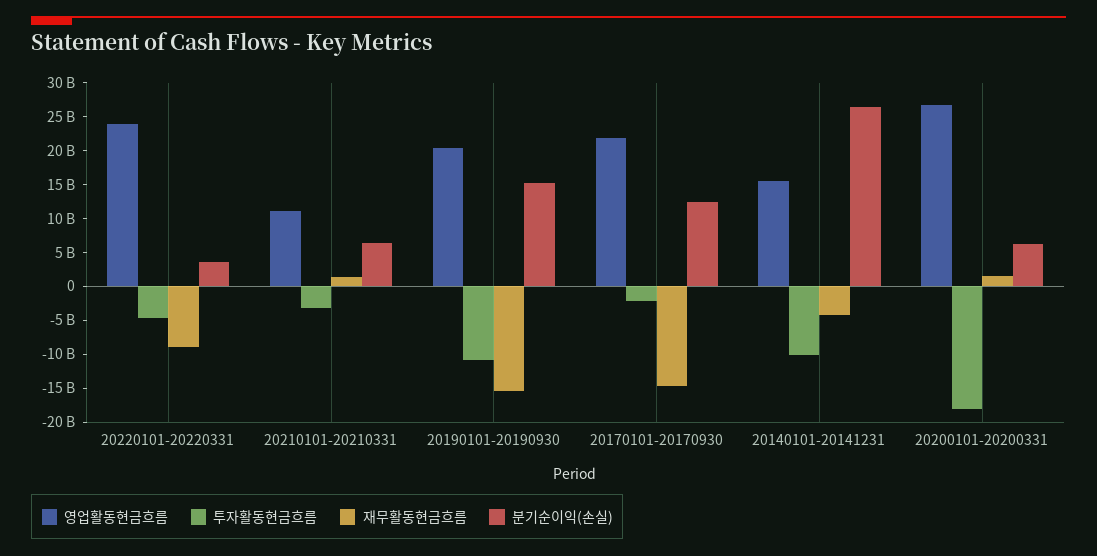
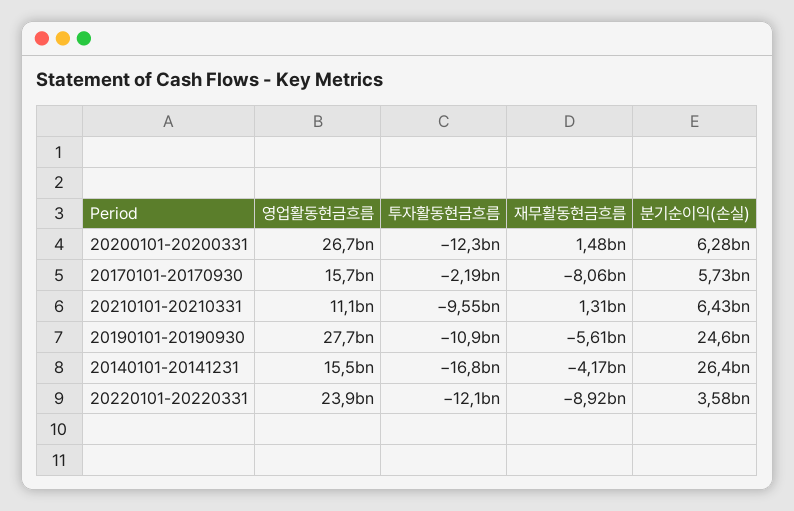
  {
    "영업활동현금흐름": {
      "20220101-20220331": 23900000000,
      "20210101-20210331": 11100000000,
-     "20190101-20190930": 20000000000,
+     "20190101-20190930": 27700000000,
-     "20170101-20170930": 22500000000,
+     "20170101-20170930": 15700000000,
      "20140101-20141231": 15500000000,
      "20200101-20200331": 26700000000
    },
    "투자활동현금흐름": {
-     "20220101-20220331": -5000000000,
+     "20220101-20220331": -12100000000,
-     "20210101-20210331": -2500000000,
+     "20210101-20210331": -9550000000,
      "20190101-20190930": -10900000000,
      "20170101-20170930": -2190000000,
-     "20140101-20141231": -10000000000,
+     "20140101-20141231": -16800000000,
-     "20200101-20200331": -17500000000
+     "20200101-20200331": -12300000000
    },
    "재무활동현금흐름": {
      "20220101-20220331": -8920000000,
      "20210101-20210331": 1310000000,
-     "20190101-20190930": -15000000000,
+     "20190101-20190930": -5610000000,
-     "20170101-20170930": -15000000000,
+     "20170101-20170930": -8060000000,
      "20140101-20141231": -4170000000,
      "20200101-20200331": 1480000000
    },
    "분기순이익(손실)": {
      "20220101-20220331": 3580000000,
      "20210101-20210331": 6430000000,
-     "20190101-20190930": 15000000000,
+     "20190101-20190930": 24600000000,
-     "20170101-20170930": 12500000000,
+     "20170101-20170930": 5730000000,
      "20140101-20141231": 26400000000,
      "20200101-20200331": 6280000000
    }
  }

